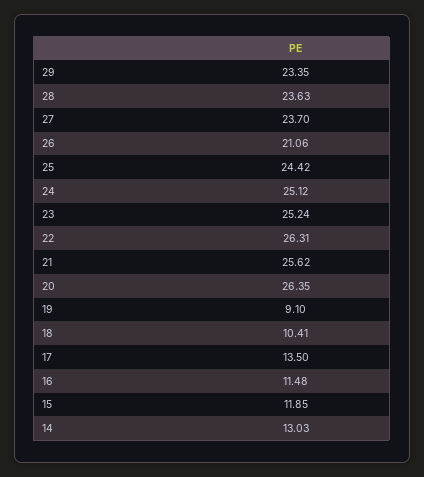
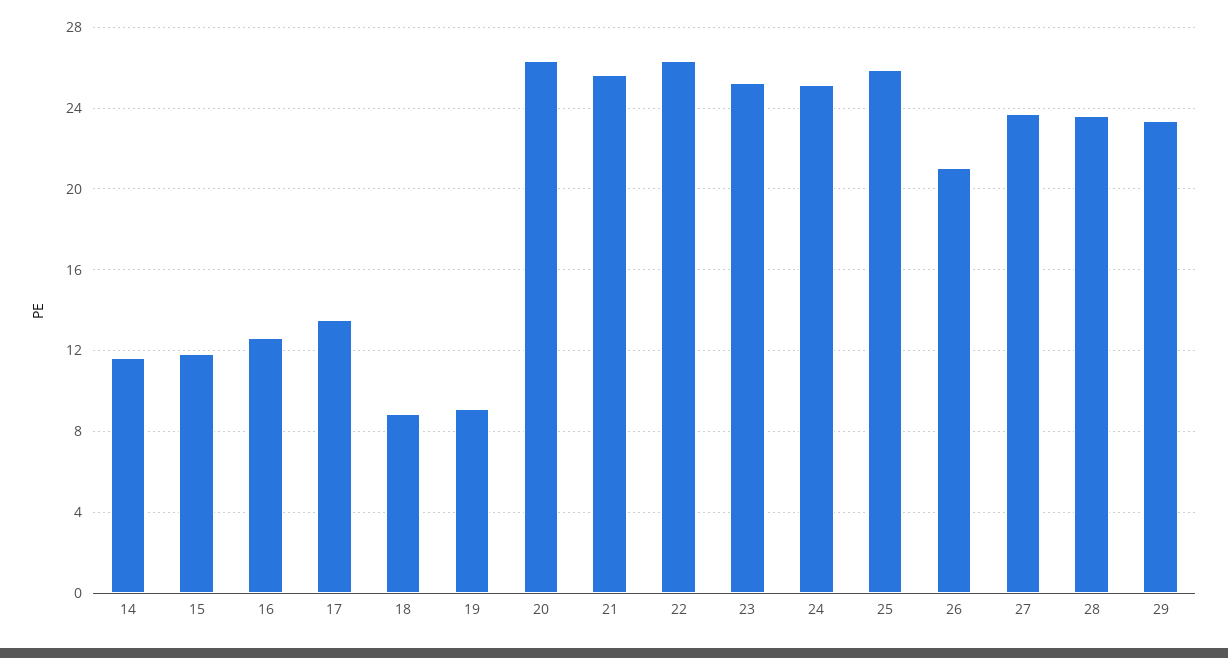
  {
    "29": 23.35,
    "28": 23.63,
    "27": 23.7,
    "26": 21.06,
-   "25": 24.42,
+   "25": 26,
    "24": 25.12,
    "23": 25.24,
    "22": 26.31,
    "21": 25.62,
    "20": 26.35,
    "19": 9.1,
-   "18": 10.41,
+   "18": 9,
    "17": 13.5,
-   "16": 11.48,
+   "16": 12.5,
    "15": 11.85,
-   "14": 13.03
+   "14": 11.5
  }

